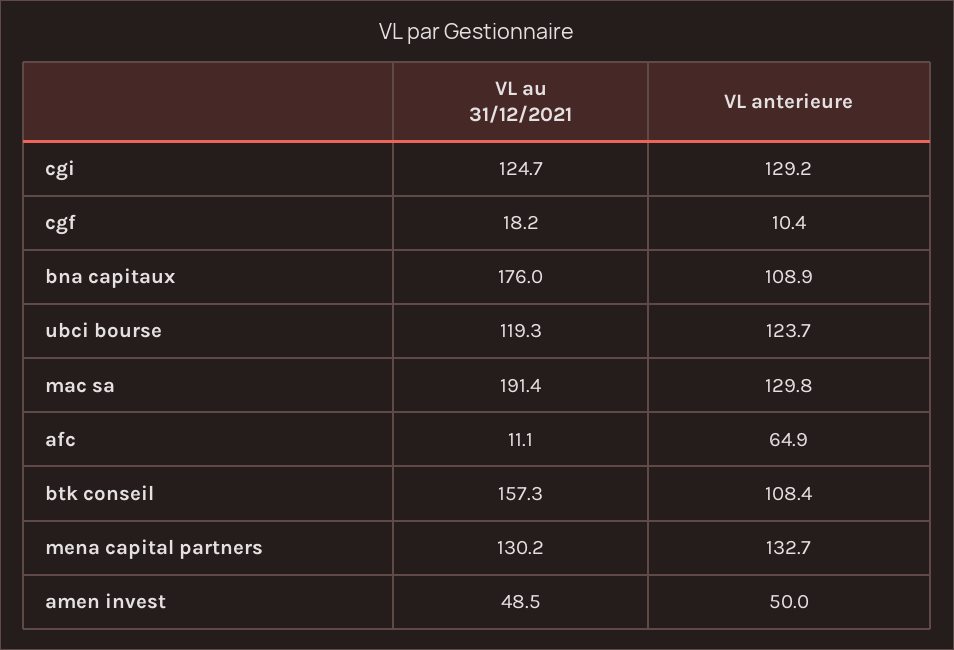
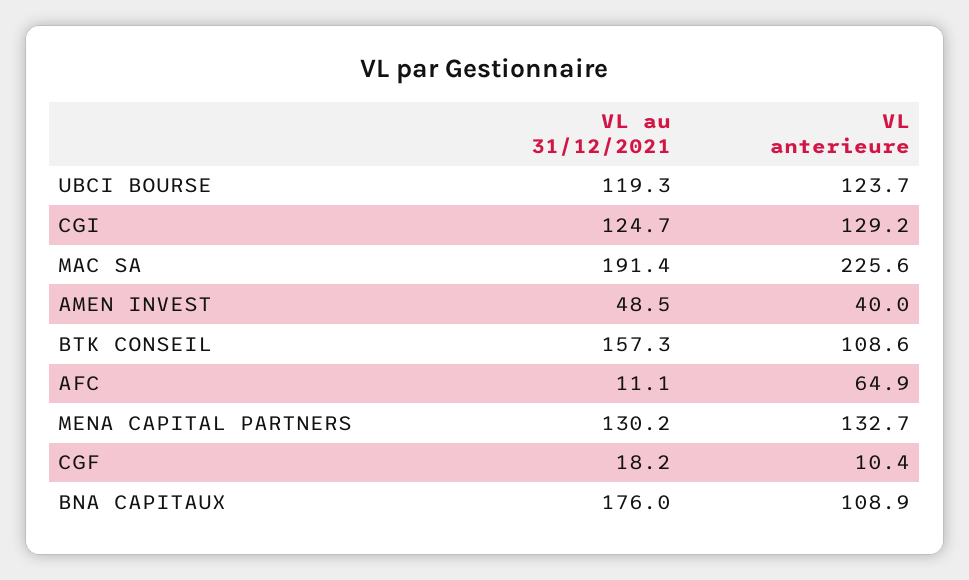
  {
    "VL au 31/12/2021": {
      "cgi": 124.7,
      "cgf": 18.2,
      "bna capitaux": 176,
      "ubci bourse": 119.3,
      "mac sa": 191.4,
      "afc": 11.1,
      "btk conseil": 157.3,
      "mena capital partners": 130.2,
      "amen invest": 48.5
    },
    "VL anterieure": {
      "cgi": 129.2,
      "cgf": 10.4,
      "bna capitaux": 108.9,
      "ubci bourse": 123.7,
-     "mac sa": 129.8,
+     "mac sa": 225.6,
      "afc": 64.9,
-     "btk conseil": 108.4,
+     "btk conseil": 108.6,
      "mena capital partners": 132.7,
-     "amen invest": 50
+     "amen invest": 40
    }
  }

